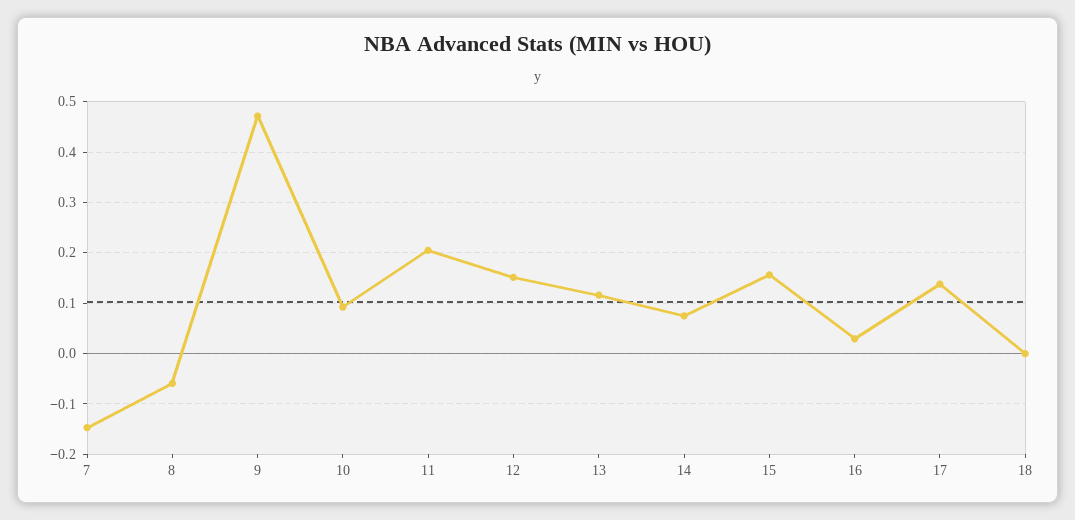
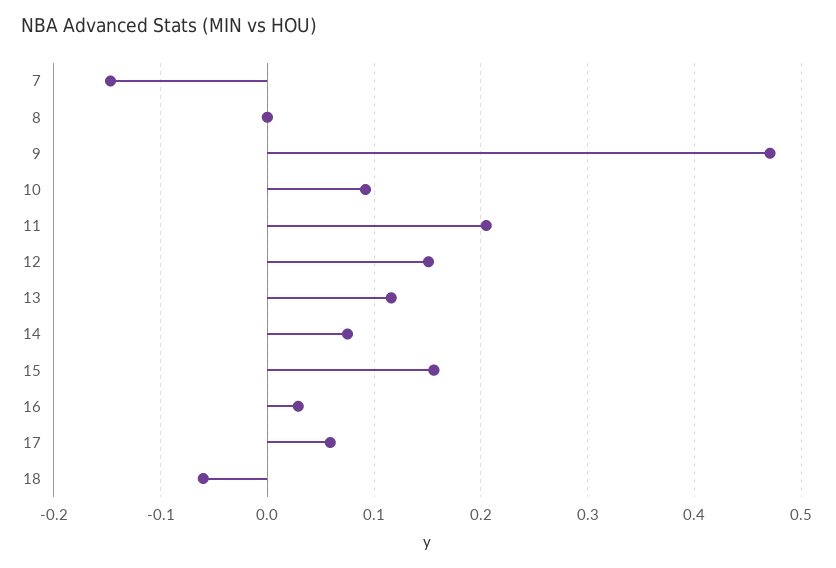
  {
    "7": -0.15,
-   "8": -0.06,
+   "8": 0,
    "9": 0.47,
    "10": 0.09,
    "11": 0.21,
    "12": 0.15,
    "13": 0.12,
    "14": 0.08,
    "15": 0.16,
    "16": 0.03,
-   "17": 0.14,
+   "17": 0.06,
-   "18": 0
+   "18": -0.06
  }

